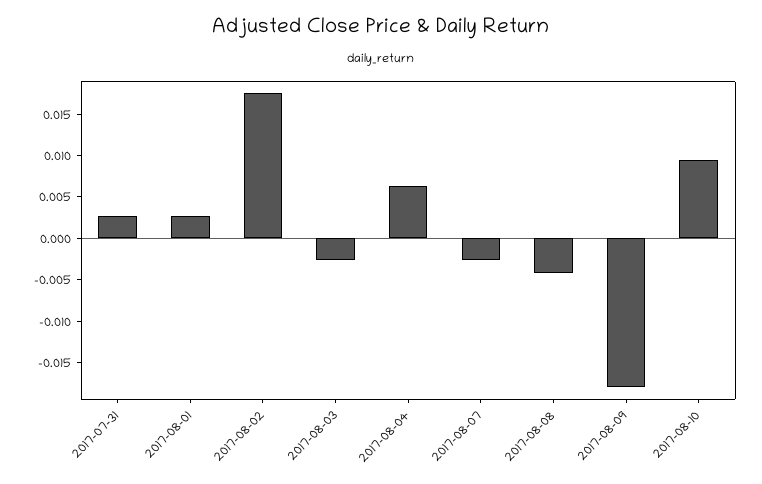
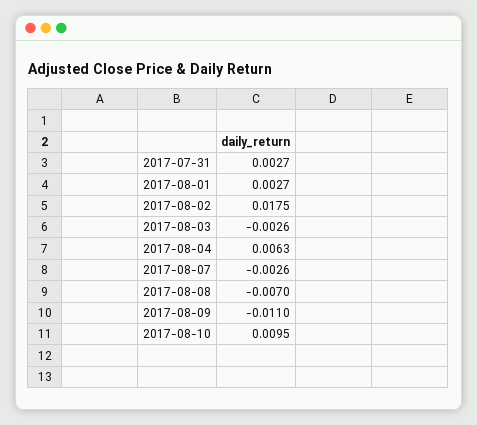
  {
    "2017-07-31": 0.0027,
    "2017-08-01": 0.0027,
    "2017-08-02": 0.0175,
    "2017-08-03": -0.0026,
    "2017-08-04": 0.0063,
    "2017-08-07": -0.0026,
-   "2017-08-08": -0.004,
+   "2017-08-08": -0.007,
-   "2017-08-09": -0.018,
+   "2017-08-09": -0.011,
    "2017-08-10": 0.0095
  }

